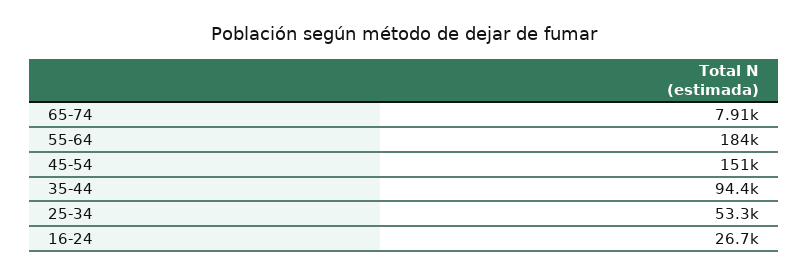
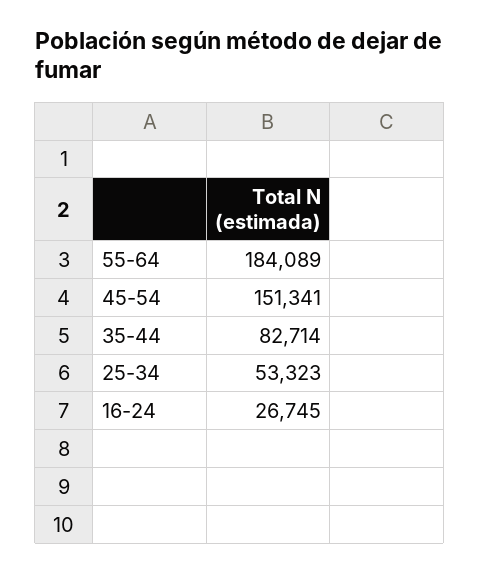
  {
-   "65-74": 7910,
    "55-64": 184089,
    "45-54": 151341,
-   "35-44": 94400,
+   "35-44": 82714,
    "25-34": 53323,
    "16-24": 26745
  }

